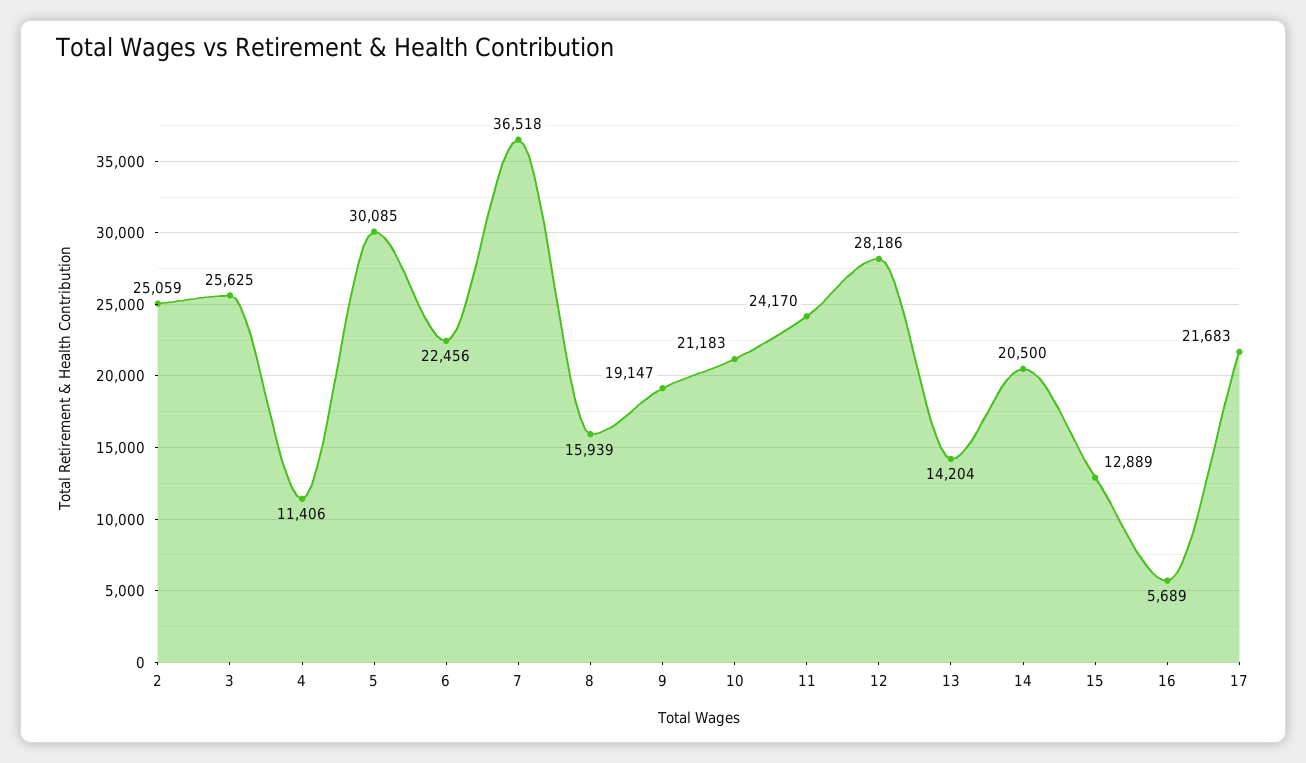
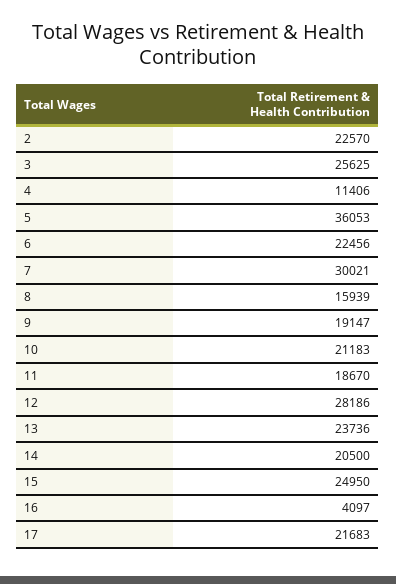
  {
-   "2": 25059,
+   "2": 22570,
    "3": 25625,
    "4": 11406,
-   "5": 30085,
+   "5": 36053,
    "6": 22456,
-   "7": 36518,
+   "7": 30021,
    "8": 15939,
    "9": 19147,
    "10": 21183,
-   "11": 24170,
+   "11": 18670,
    "12": 28186,
-   "13": 14204,
+   "13": 23736,
    "14": 20500,
-   "15": 12889,
+   "15": 24950,
-   "16": 5689,
+   "16": 4097,
    "17": 21683
  }

